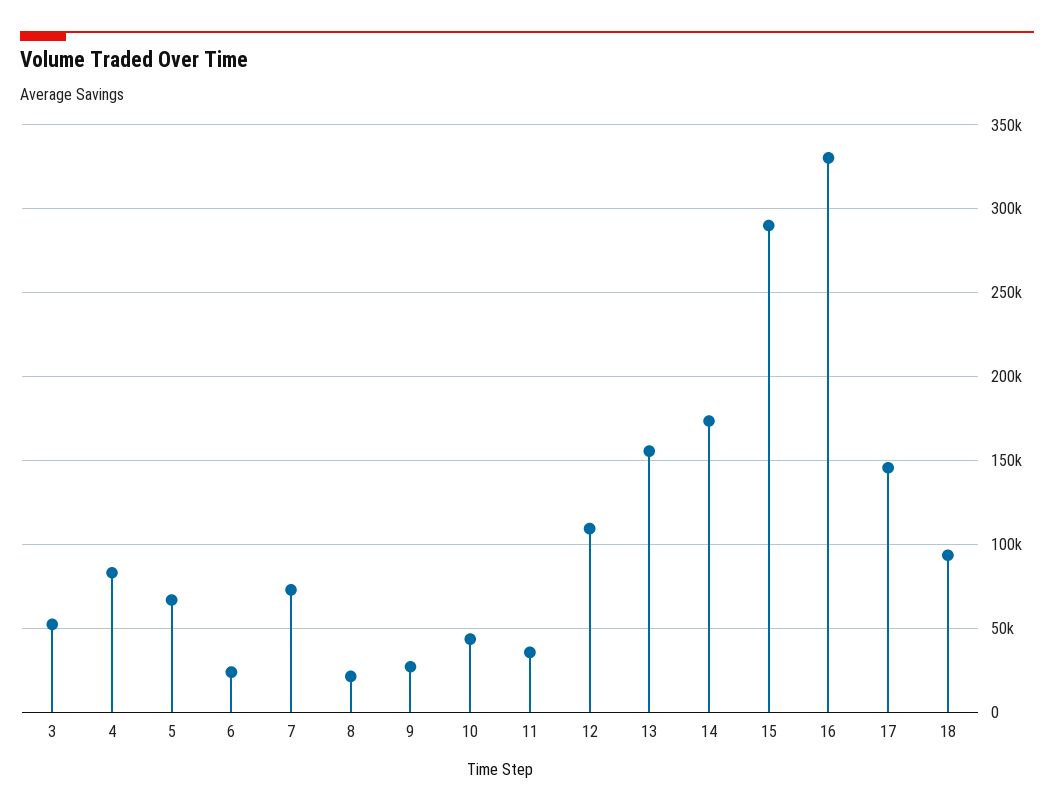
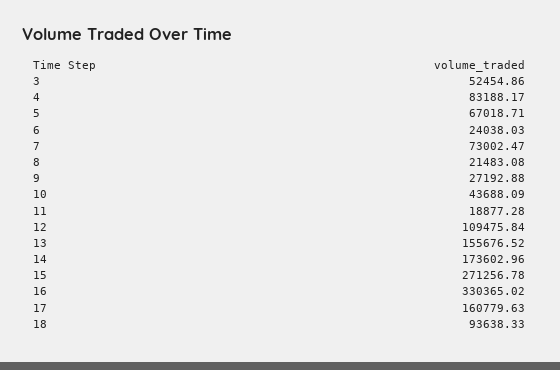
  {
    "3": 52454.86,
    "4": 83188.17,
    "5": 67018.71,
    "6": 24038.03,
    "7": 73002.47,
    "8": 21483.08,
    "9": 27192.88,
    "10": 43688.09,
-   "11": 35000,
+   "11": 18877.28,
    "12": 109475.84,
    "13": 155676.52,
    "14": 173602.96,
-   "15": 290000,
+   "15": 271256.78,
    "16": 330365.02,
-   "17": 145000,
+   "17": 160779.63,
    "18": 93638.33
  }

